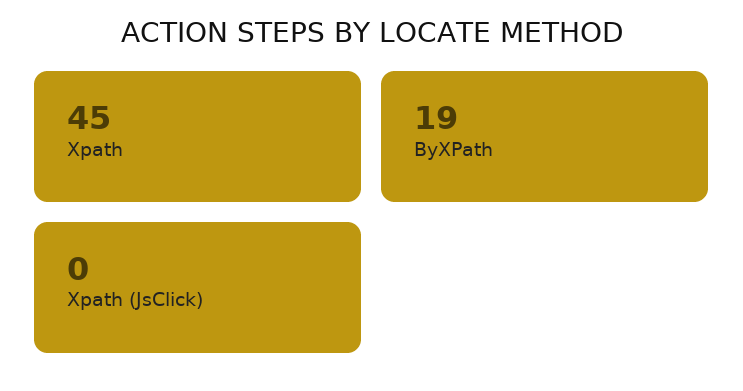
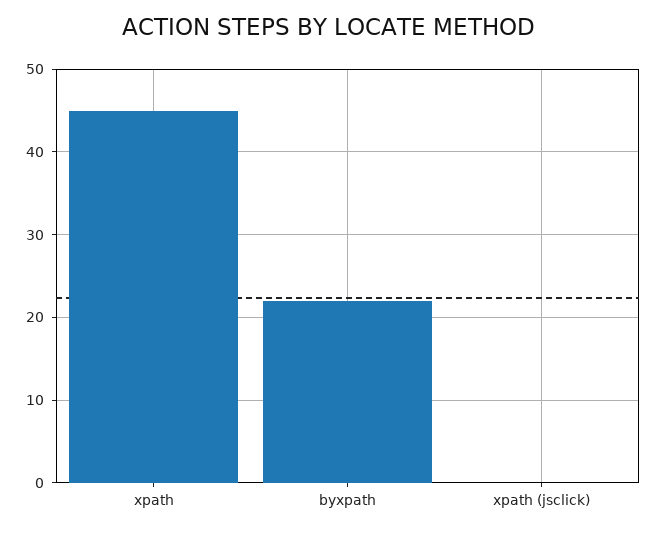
  {
    "Xpath": 45,
-   "ByXPath": 19,
+   "ByXPath": 22,
    "Xpath (JsClick)": 0
  }

